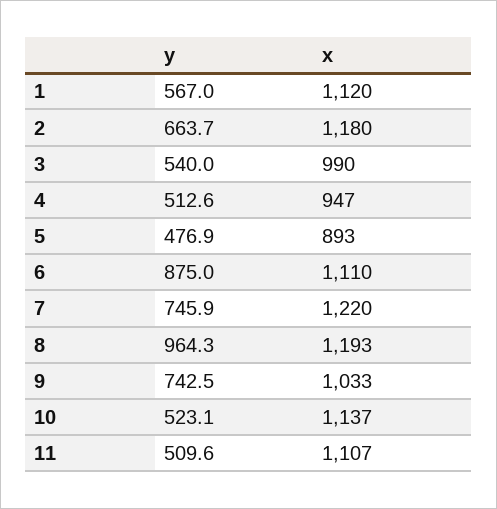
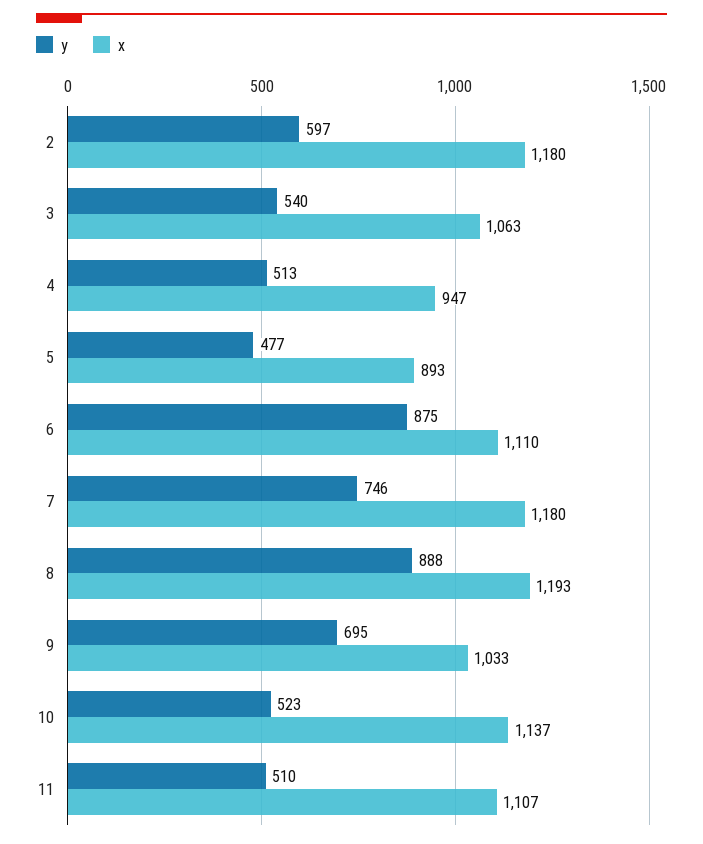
  {
    "y": {
-     "1": 567,
-     "2": 663.7,
+     "2": 597,
      "3": 540,
      "4": 512.6,
      "5": 476.9,
      "6": 875,
      "7": 745.9,
-     "8": 964.3,
+     "8": 888,
-     "9": 742.5,
+     "9": 695,
      "10": 523.1,
      "11": 509.6
    },
    "x": {
-     "1": 1120,
      "2": 1180,
-     "3": 990,
+     "3": 1063,
      "4": 947,
      "5": 893,
      "6": 1110,
-     "7": 1220,
+     "7": 1180,
      "8": 1193,
      "9": 1033,
      "10": 1137,
      "11": 1107
    }
  }

